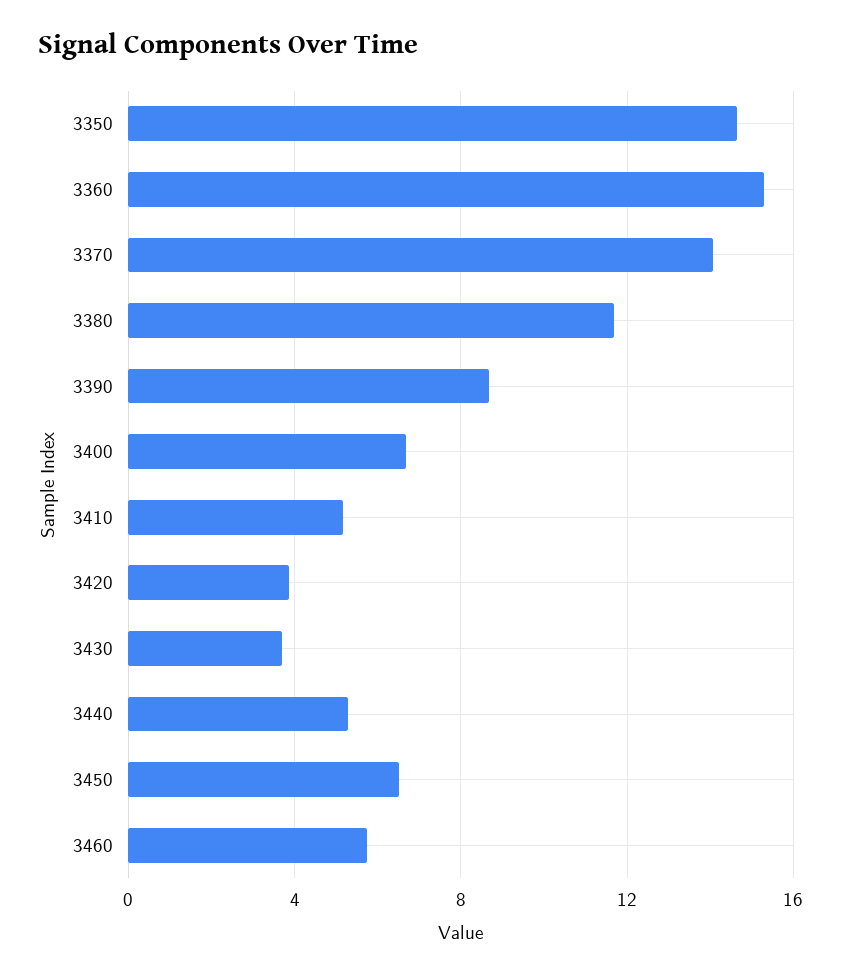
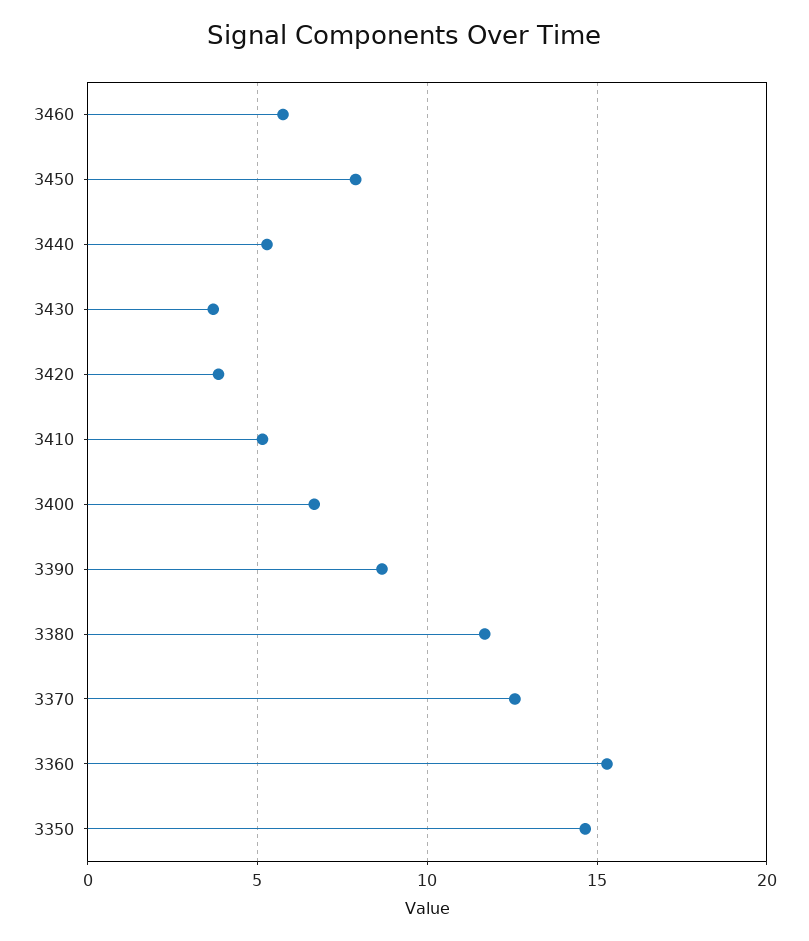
  {
    "3350": 14.5,
    "3360": 15.5,
-   "3370": 14,
+   "3370": 12.5,
    "3380": 11.5,
    "3390": 8.5,
    "3400": 6.5,
    "3410": 5,
    "3420": 4,
    "3430": 3.5,
    "3440": 5.5,
-   "3450": 6.5,
+   "3450": 8,
    "3460": 6
  }

